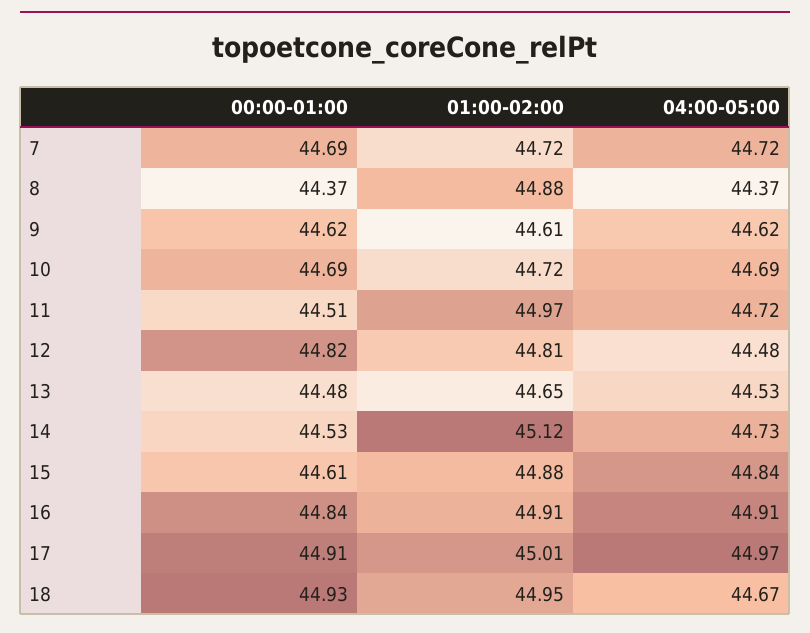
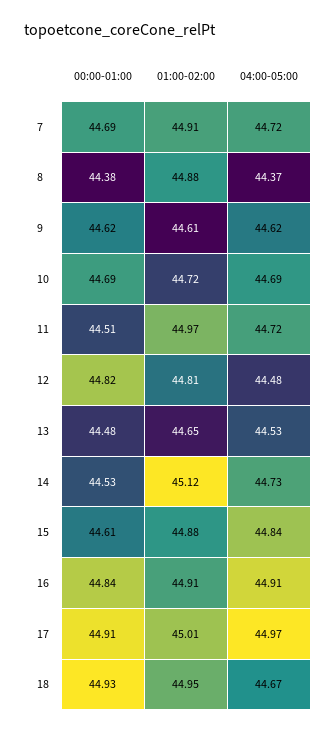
  {
    "00:00-01:00": {
      "7": 44.69,
-     "8": 44.37,
+     "8": 44.38,
      "9": 44.62,
      "10": 44.69,
      "11": 44.51,
      "12": 44.82,
      "13": 44.48,
      "14": 44.53,
      "15": 44.61,
      "16": 44.84,
      "17": 44.91,
      "18": 44.93
    },
    "01:00-02:00": {
-     "7": 44.72,
+     "7": 44.91,
      "8": 44.88,
      "9": 44.61,
      "10": 44.72,
      "11": 44.97,
      "12": 44.81,
      "13": 44.65,
      "14": 45.12,
      "15": 44.88,
      "16": 44.91,
      "17": 45.01,
      "18": 44.95
    },
    "04:00-05:00": {
      "7": 44.72,
      "8": 44.37,
      "9": 44.62,
      "10": 44.69,
      "11": 44.72,
      "12": 44.48,
      "13": 44.53,
      "14": 44.73,
      "15": 44.84,
      "16": 44.91,
      "17": 44.97,
      "18": 44.67
    }
  }

